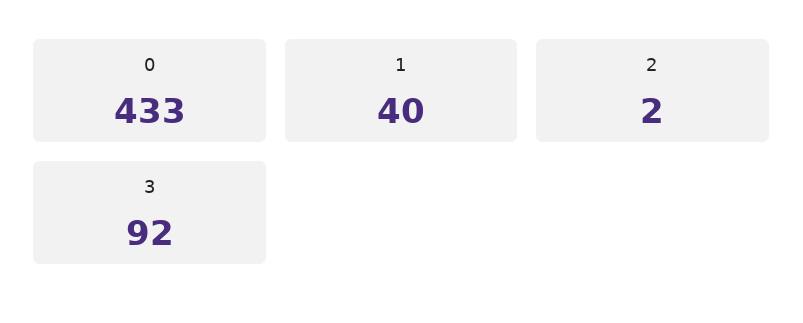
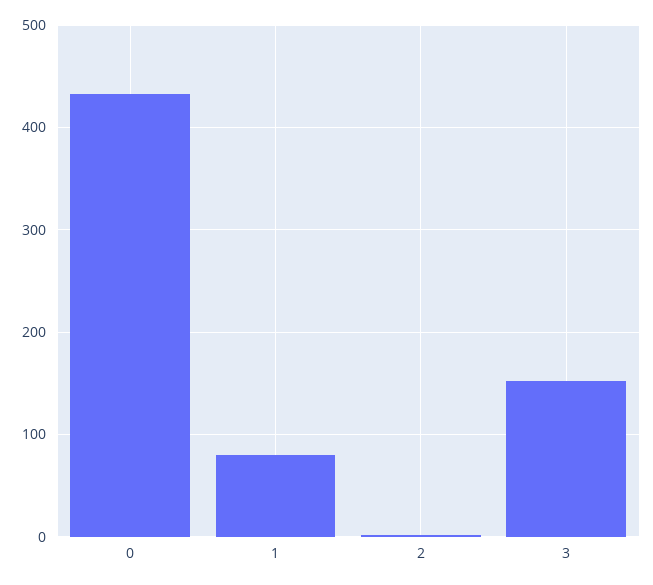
  {
    "0": 433,
-   "1": 40,
+   "1": 80,
    "2": 2,
-   "3": 92
+   "3": 150
  }

